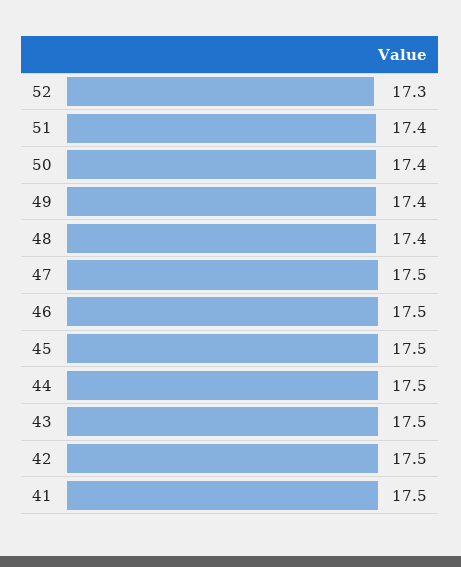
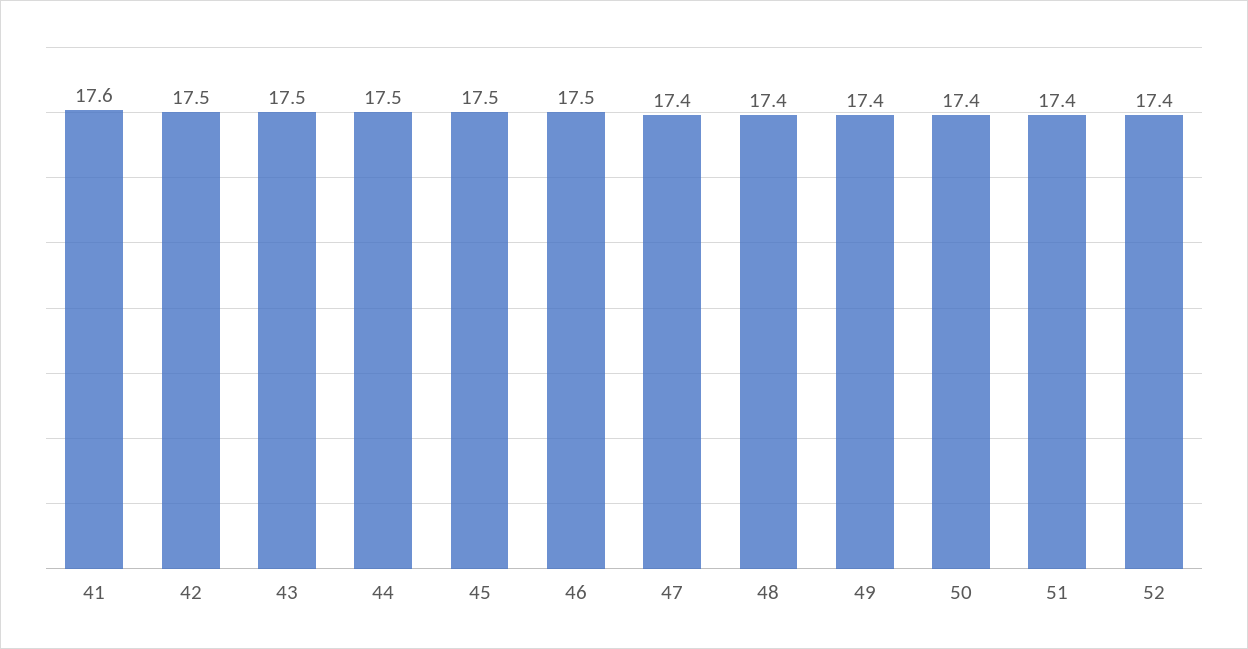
  {
-   "52": 17.3,
+   "52": 17.4,
    "51": 17.4,
    "50": 17.4,
    "49": 17.4,
    "48": 17.4,
-   "47": 17.5,
+   "47": 17.4,
    "46": 17.5,
    "45": 17.5,
    "44": 17.5,
    "43": 17.5,
    "42": 17.5,
-   "41": 17.5
+   "41": 17.6
  }

